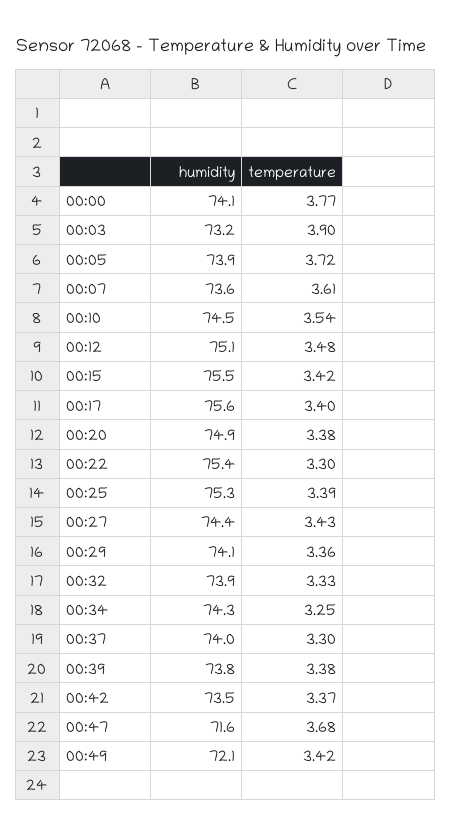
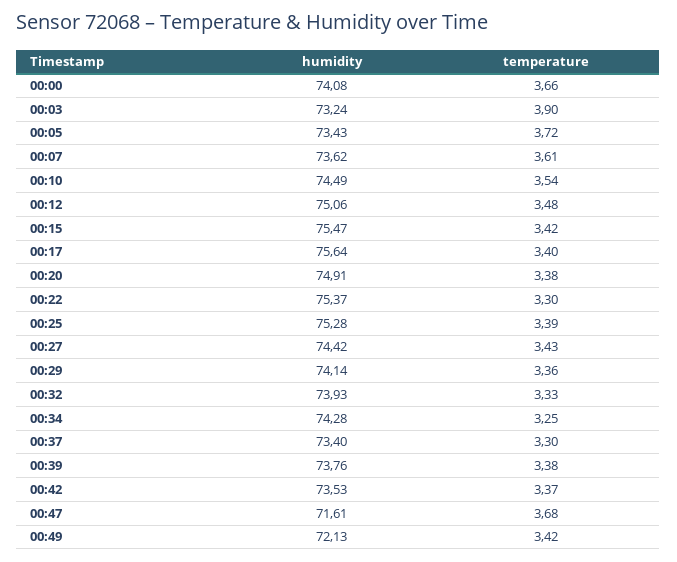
  {
    "humidity": {
      "00:00": 74.08,
      "00:03": 73.24,
-     "00:05": 73.9,
+     "00:05": 73.43,
      "00:07": 73.62,
      "00:10": 74.49,
      "00:12": 75.06,
      "00:15": 75.47,
      "00:17": 75.64,
      "00:20": 74.91,
      "00:22": 75.37,
      "00:25": 75.28,
      "00:27": 74.42,
      "00:29": 74.14,
      "00:32": 73.93,
      "00:34": 74.28,
-     "00:37": 74,
+     "00:37": 73.4,
      "00:39": 73.76,
      "00:42": 73.53,
      "00:47": 71.61,
      "00:49": 72.13
    },
    "temperature": {
-     "00:00": 3.77,
+     "00:00": 3.66,
      "00:03": 3.9,
      "00:05": 3.72,
      "00:07": 3.61,
      "00:10": 3.54,
      "00:12": 3.48,
      "00:15": 3.42,
      "00:17": 3.4,
      "00:20": 3.38,
      "00:22": 3.3,
      "00:25": 3.39,
      "00:27": 3.43,
      "00:29": 3.36,
      "00:32": 3.33,
      "00:34": 3.25,
      "00:37": 3.3,
      "00:39": 3.38,
      "00:42": 3.37,
      "00:47": 3.68,
      "00:49": 3.42
    }
  }

